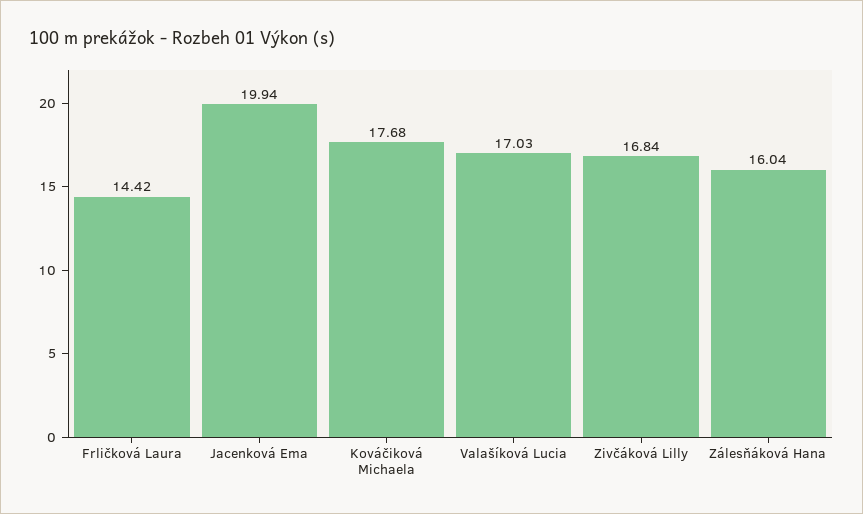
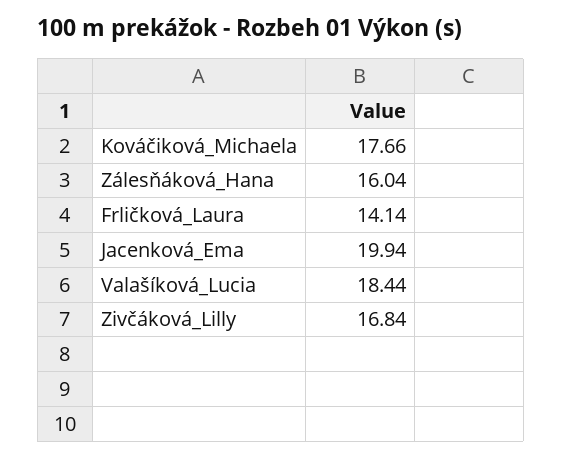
  {
-   "Frličková Laura": 14.42,
+   "Frličková Laura": 14.14,
    "Jacenková Ema": 19.94,
-   "Kováčiková Michaela": 17.68,
+   "Kováčiková Michaela": 17.66,
-   "Valašíková Lucia": 17.03,
+   "Valašíková Lucia": 18.44,
    "Zivčáková Lilly": 16.84,
    "Zálesňáková Hana": 16.04
  }

